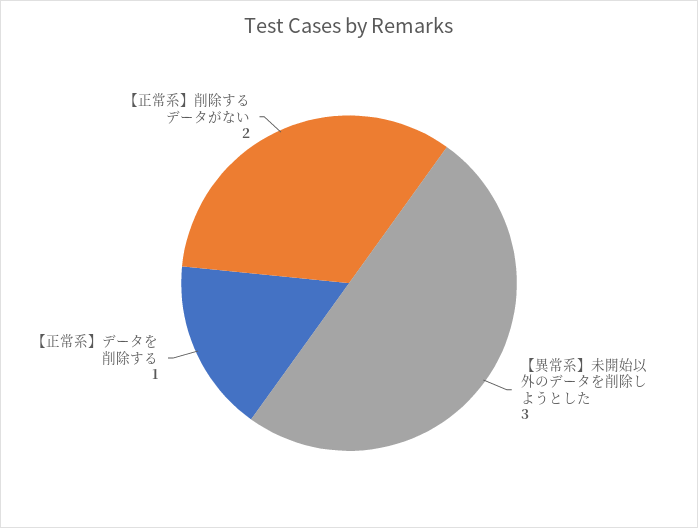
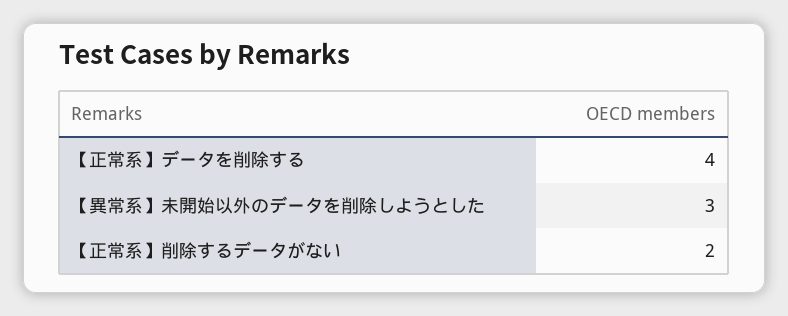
  {
    "【異常系】未開始以外のデータを削除しようとした": 3,
-   "【正常系】データを削除する": 1,
+   "【正常系】データを削除する": 4,
    "【正常系】削除するデータがない": 2
  }

